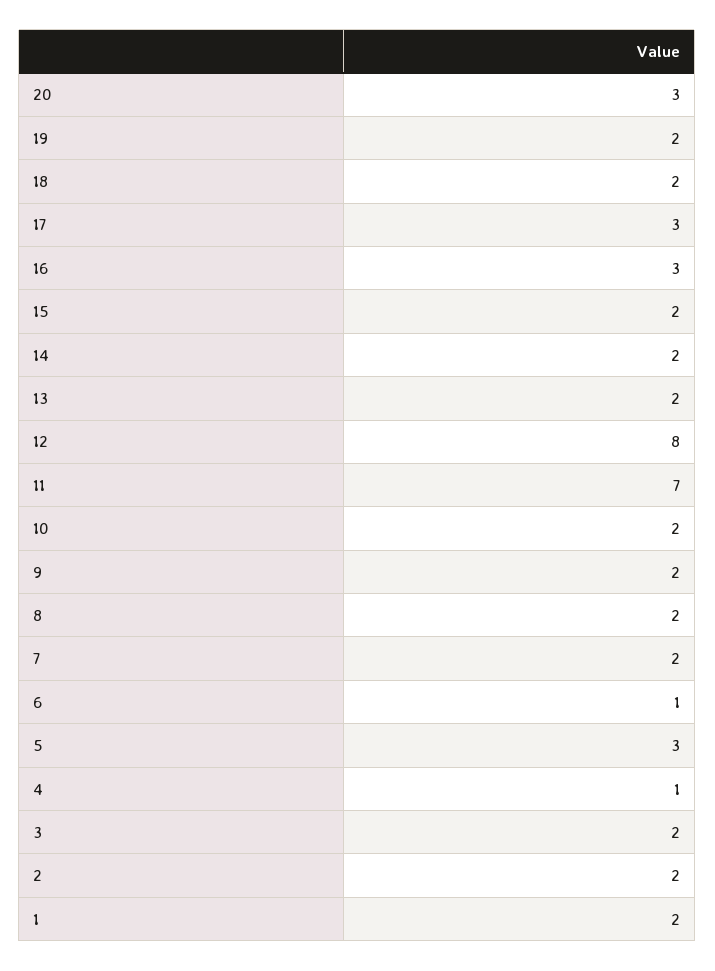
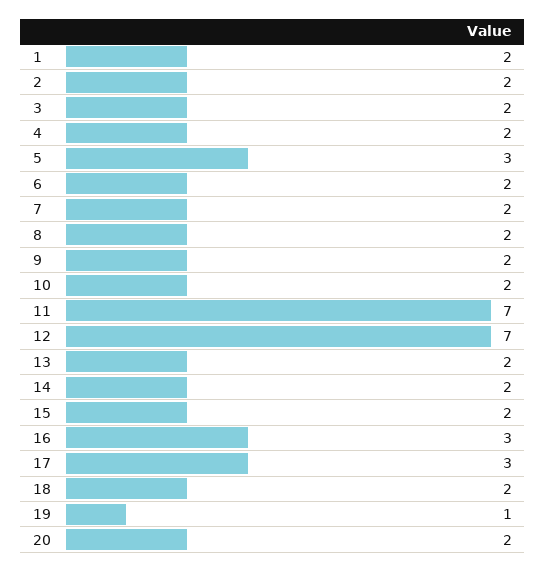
  {
-   "20": 3,
+   "20": 2,
-   "19": 2,
+   "19": 1,
    "18": 2,
    "17": 3,
    "16": 3,
    "15": 2,
    "14": 2,
    "13": 2,
-   "12": 8,
+   "12": 7,
    "11": 7,
    "10": 2,
    "9": 2,
    "8": 2,
    "7": 2,
-   "6": 1,
+   "6": 2,
    "5": 3,
-   "4": 1,
+   "4": 2,
    "3": 2,
    "2": 2,
    "1": 2
  }

